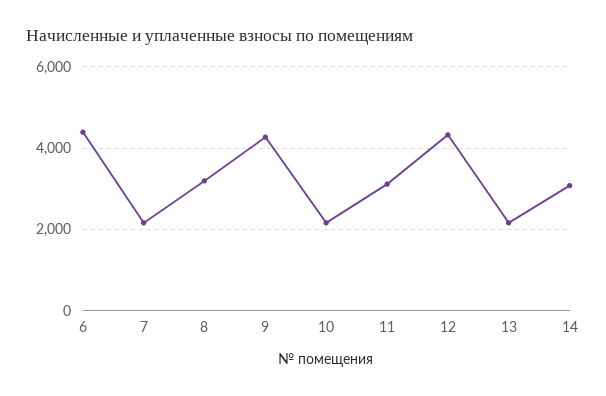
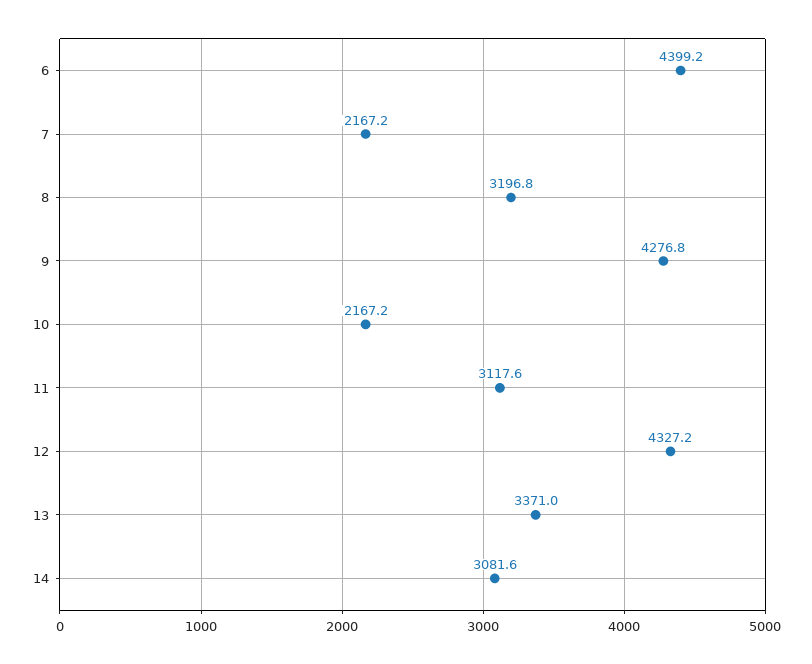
  {
    "6": 4399.2,
    "7": 2167.2,
    "8": 3196.8,
    "9": 4276.8,
    "10": 2167.2,
    "11": 3117.6,
    "12": 4327.2,
-   "13": 2200,
+   "13": 3371,
    "14": 3081.6
  }

